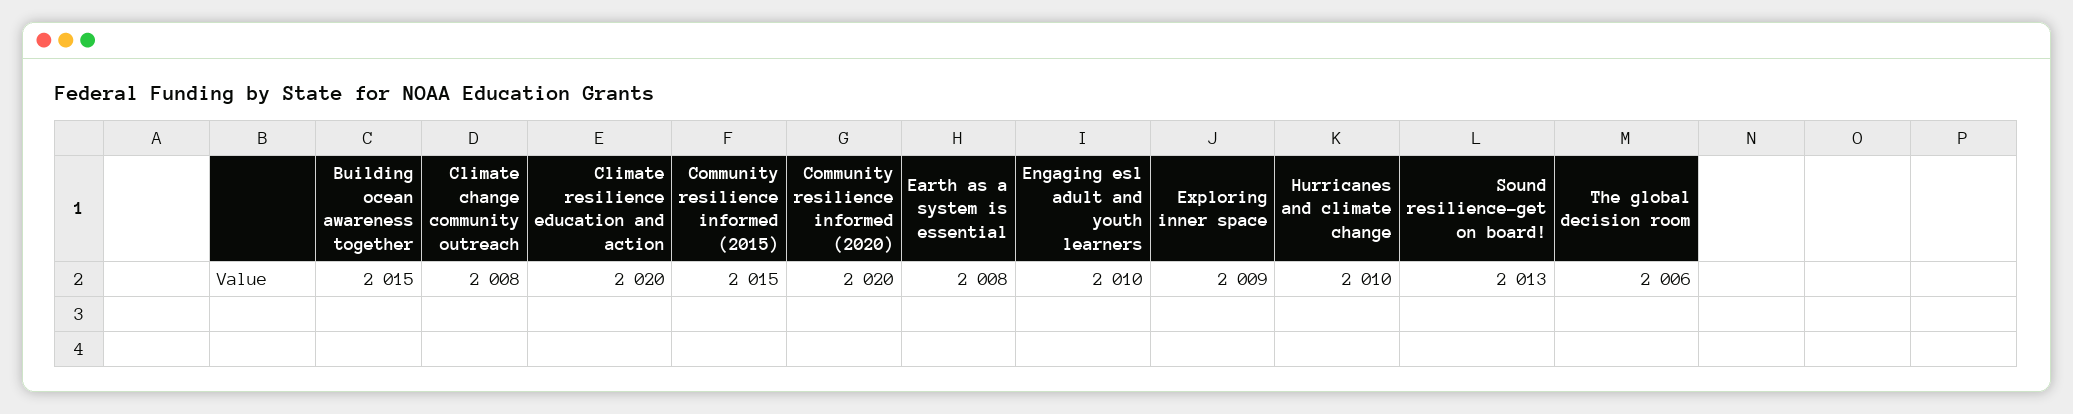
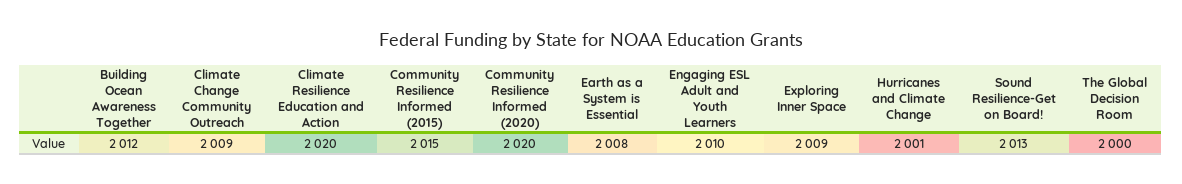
  {
-   "Building ocean awareness together": 2015,
+   "Building ocean awareness together": 2012,
-   "Climate change community outreach": 2008,
+   "Climate change community outreach": 2009,
    "Climate resilience education and action": 2020,
    "Community resilience informed (2015)": 2015,
    "Community resilience informed (2020)": 2020,
    "Earth as a system is essential": 2008,
    "Engaging esl adult and youth learners": 2010,
    "Exploring inner space": 2009,
-   "Hurricanes and climate change": 2010,
+   "Hurricanes and climate change": 2001,
    "Sound resilience-get on board!": 2013,
-   "The global decision room": 2006
+   "The global decision room": 2000
  }

